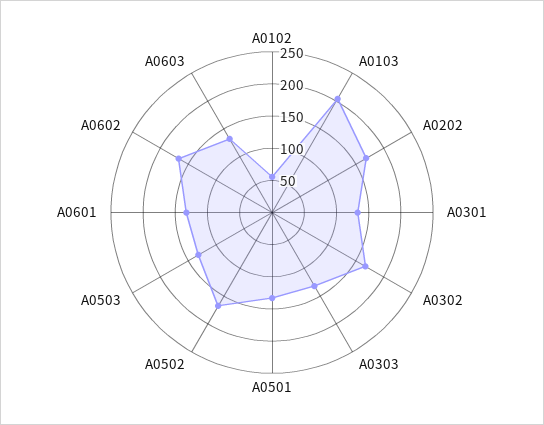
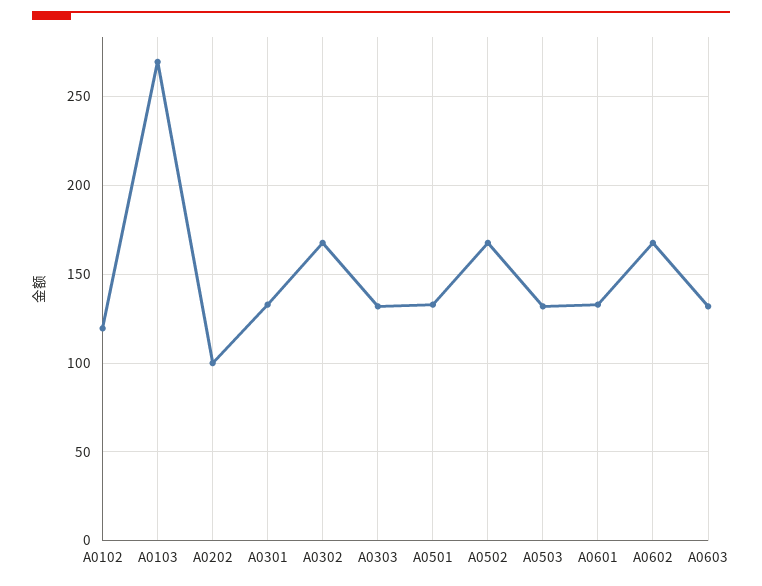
  {
-   "A0102": 50,
+   "A0102": 120,
-   "A0103": 200,
+   "A0103": 270,
-   "A0202": 175,
+   "A0202": 100,
    "A0301": 135,
    "A0302": 170,
    "A0303": 130,
    "A0501": 135,
    "A0502": 170,
    "A0503": 130,
    "A0601": 135,
    "A0602": 170,
    "A0603": 130
  }

